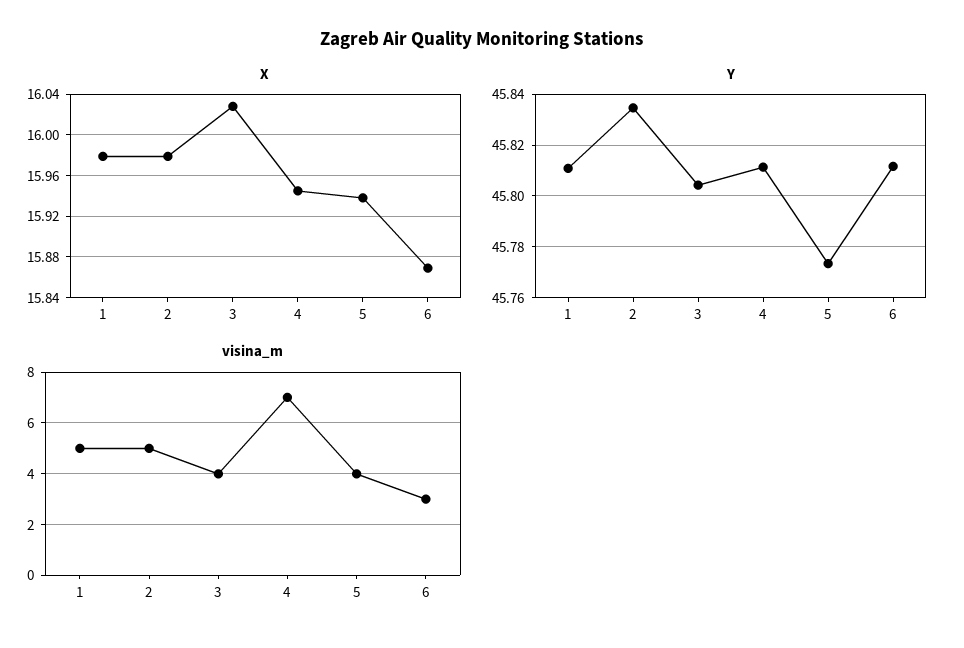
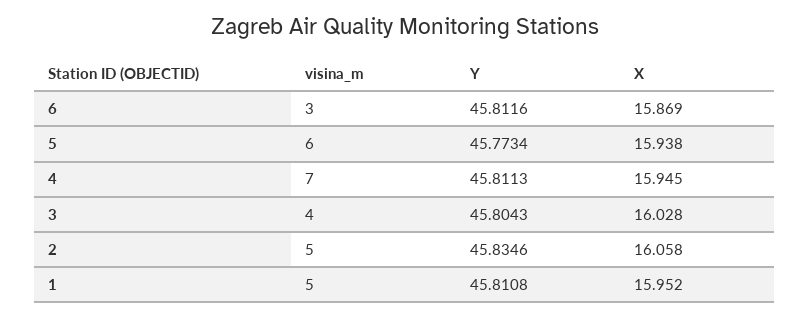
  {
    "X": {
-     "1": 15.98,
+     "1": 15.952,
-     "2": 15.98,
+     "2": 16.058,
      "3": 16.028,
      "4": 15.945,
      "5": 15.938,
      "6": 15.869
    },
    "Y": {
      "1": 45.8108,
      "2": 45.8346,
      "3": 45.8043,
      "4": 45.8113,
      "5": 45.7734,
      "6": 45.8116
    },
    "visina_m": {
      "1": 5,
      "2": 5,
      "3": 4,
      "4": 7,
-     "5": 4,
+     "5": 6,
      "6": 3
    }
  }

